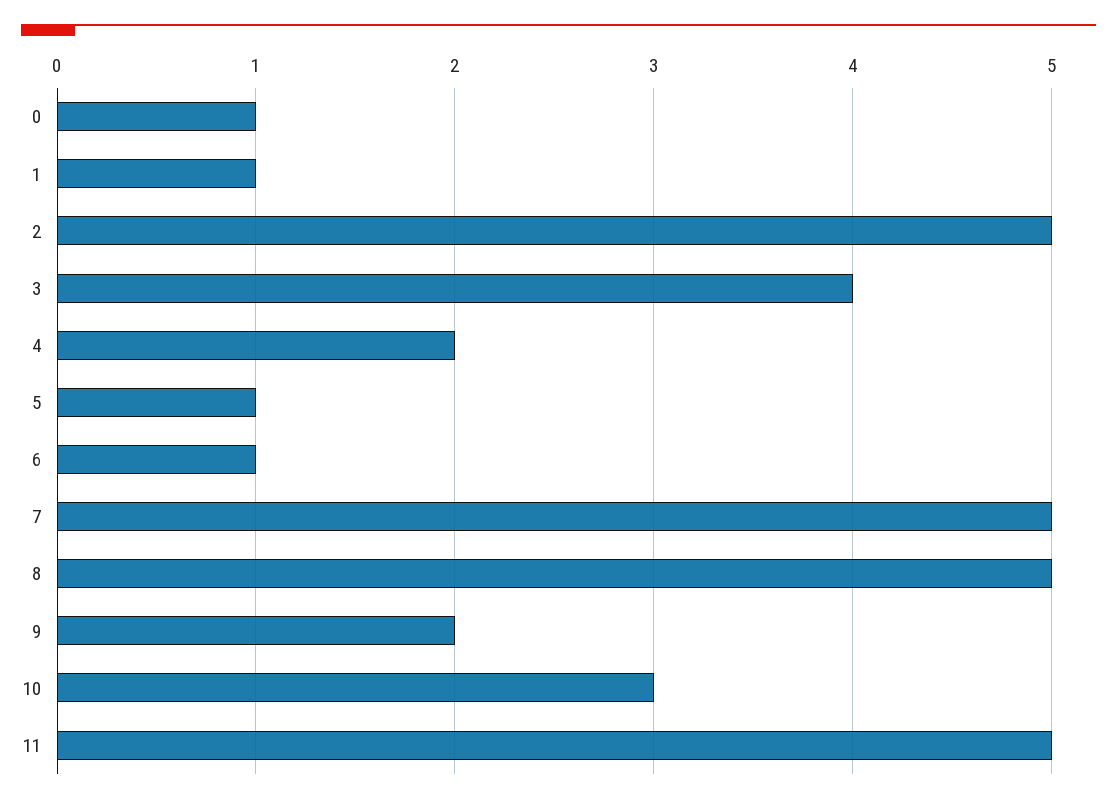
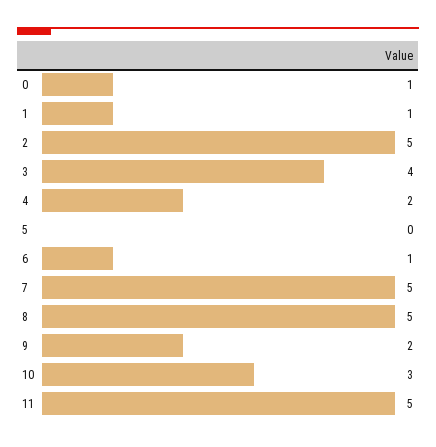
  {
    "0": 1,
    "1": 1,
    "2": 5,
    "3": 4,
    "4": 2,
-   "5": 1,
+   "5": 0,
    "6": 1,
    "7": 5,
    "8": 5,
    "9": 2,
    "10": 3,
    "11": 5
  }

